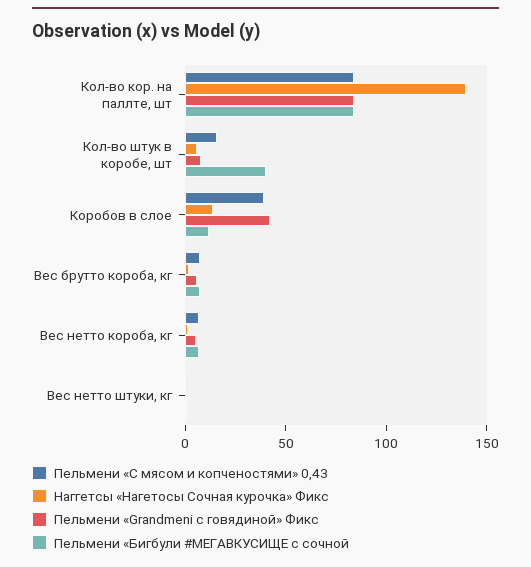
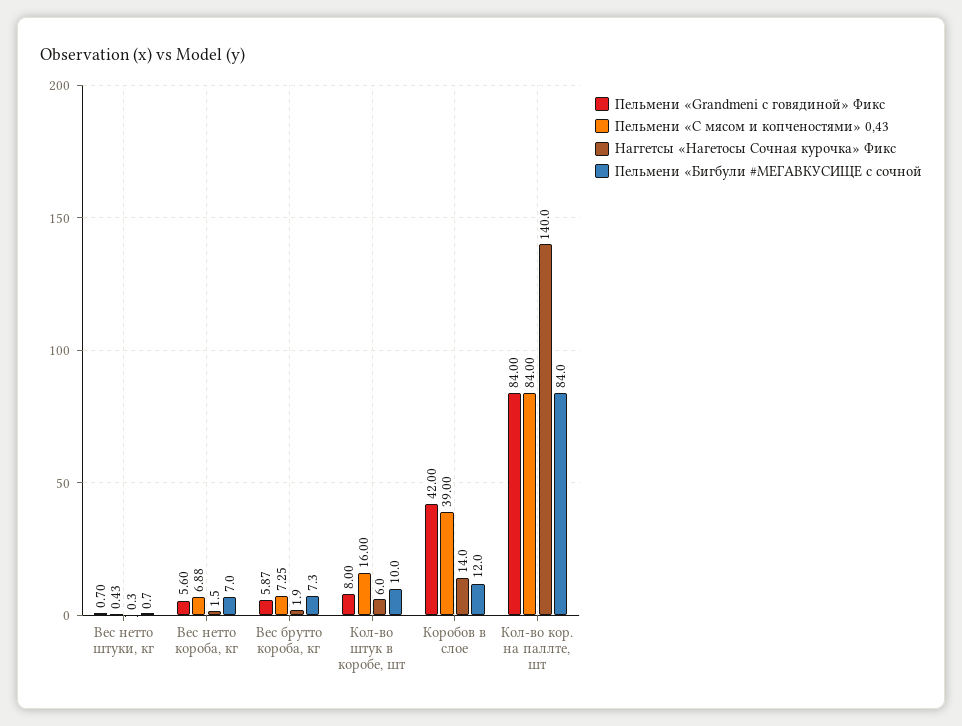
  {
    "Пельмени «С мясом и копченостями» 0,43": {
      "Кол-во кор. на паллте, шт": 84,
      "Кол-во штук в коробе, шт": 16,
      "Коробов в слое": 39,
      "Вес брутто короба, кг": 7.25,
      "Вес нетто короба, кг": 6.88,
      "Вес нетто штуки, кг": 0.43
    },
    "Наггетсы «Нагетосы Сочная курочка» Фикс": {
      "Кол-во кор. на паллте, шт": 140,
      "Кол-во штук в коробе, шт": 6,
      "Коробов в слое": 14,
      "Вес брутто короба, кг": 1.9,
      "Вес нетто короба, кг": 1.5,
      "Вес нетто штуки, кг": 0.3
    },
    "Пельмени «Grandmeni с говядиной» Фикс": {
      "Кол-во кор. на паллте, шт": 84,
      "Кол-во штук в коробе, шт": 8,
      "Коробов в слое": 42,
      "Вес брутто короба, кг": 5.87,
      "Вес нетто короба, кг": 5.6,
      "Вес нетто штуки, кг": 0.7
    },
    "Пельмени «Бигбули #МЕГАВКУСИЩЕ с сочной": {
      "Кол-во кор. на паллте, шт": 84,
-     "Кол-во штук в коробе, шт": 40,
+     "Кол-во штук в коробе, шт": 10,
      "Коробов в слое": 12,
      "Вес брутто короба, кг": 7.3,
      "Вес нетто короба, кг": 7,
      "Вес нетто штуки, кг": 0.7
    }
  }

